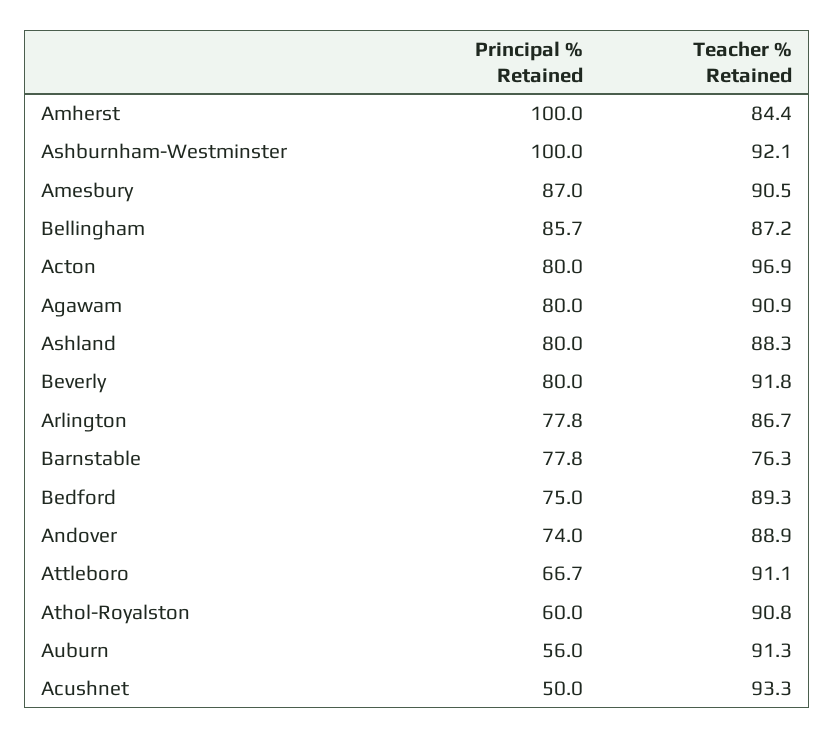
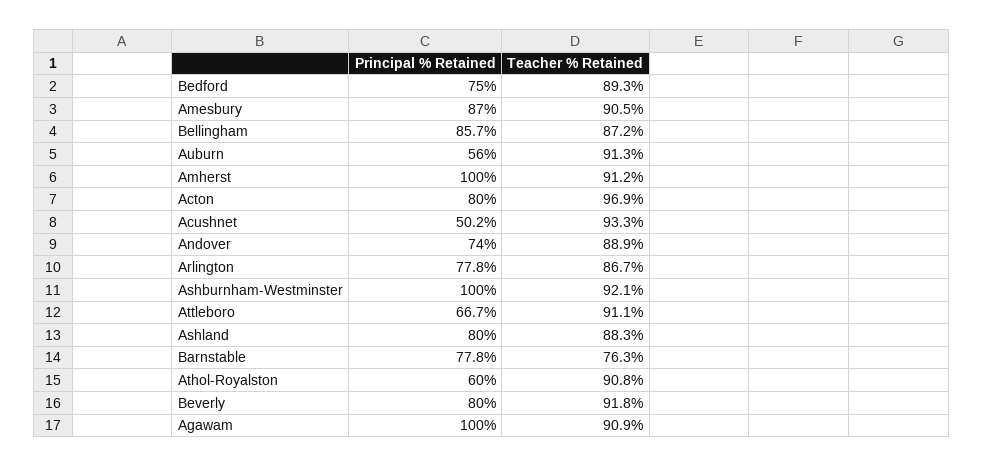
  {
    "Principal % Retained": {
      "Amherst": 100,
      "Ashburnham-Westminster": 100,
      "Amesbury": 87,
      "Bellingham": 85.7,
      "Acton": 80,
-     "Agawam": 80,
+     "Agawam": 100,
      "Ashland": 80,
      "Beverly": 80,
      "Arlington": 77.8,
      "Barnstable": 77.8,
      "Bedford": 75,
      "Andover": 74,
      "Attleboro": 66.7,
      "Athol-Royalston": 60,
      "Auburn": 56,
-     "Acushnet": 50
+     "Acushnet": 50.2
    },
    "Teacher % Retained": {
-     "Amherst": 84.4,
+     "Amherst": 91.2,
      "Ashburnham-Westminster": 92.1,
      "Amesbury": 90.5,
      "Bellingham": 87.2,
      "Acton": 96.9,
      "Agawam": 90.9,
      "Ashland": 88.3,
      "Beverly": 91.8,
      "Arlington": 86.7,
      "Barnstable": 76.3,
      "Bedford": 89.3,
      "Andover": 88.9,
      "Attleboro": 91.1,
      "Athol-Royalston": 90.8,
      "Auburn": 91.3,
      "Acushnet": 93.3
    }
  }

